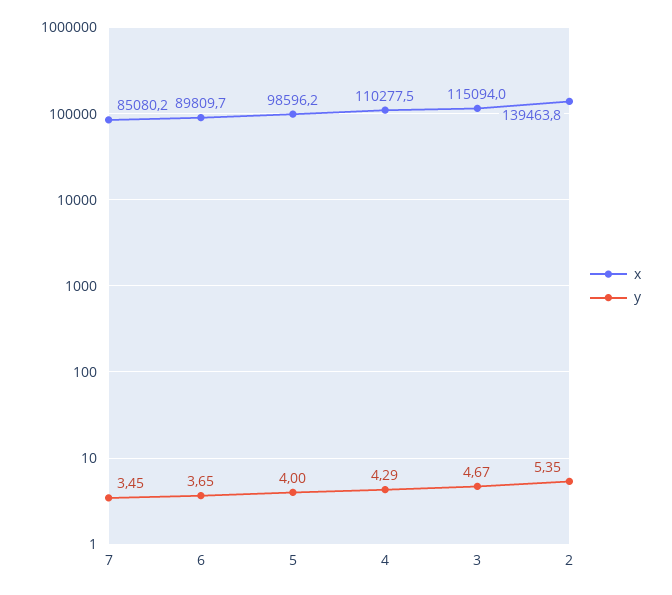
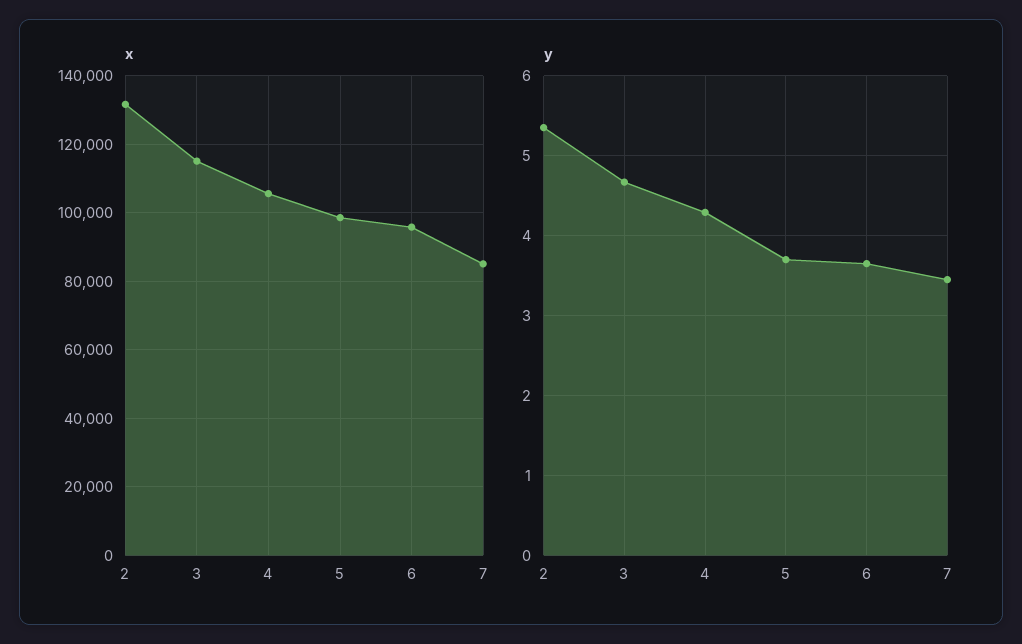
  {
    "x": {
      "7": 85080.2,
-     "6": 89809.7,
+     "6": 96000,
      "5": 98596.2,
-     "4": 110277.5,
+     "4": 106000,
      "3": 115094,
-     "2": 139463.8
+     "2": 132000
    },
    "y": {
      "7": 3.45,
      "6": 3.65,
-     "5": 4,
+     "5": 3.7,
      "4": 4.29,
      "3": 4.67,
      "2": 5.35
    }
  }

